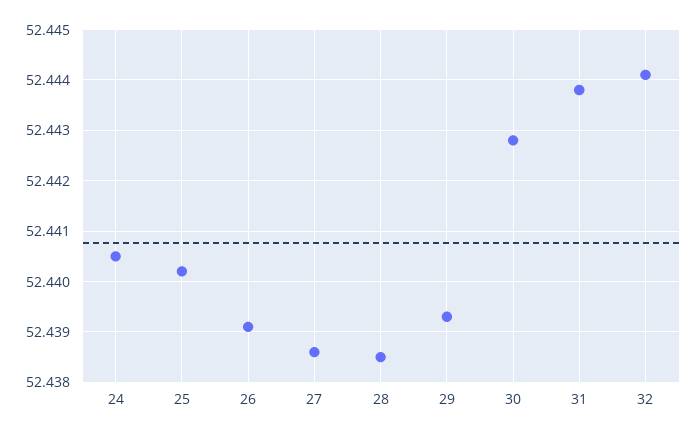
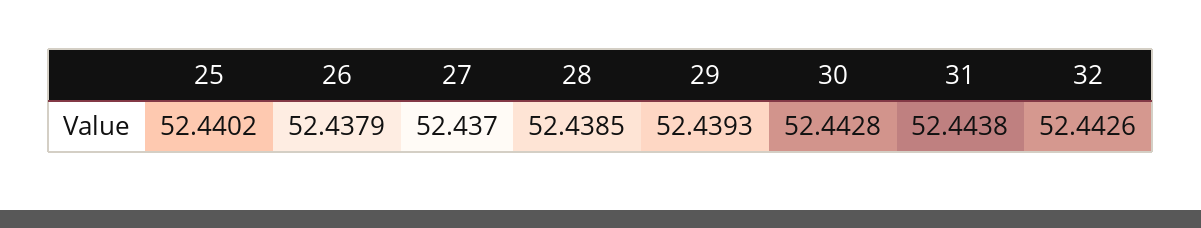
  {
-   "24": 52.4405,
    "25": 52.4402,
-   "26": 52.439,
+   "26": 52.4379,
-   "27": 52.4385,
+   "27": 52.437,
    "28": 52.4385,
    "29": 52.4393,
    "30": 52.4428,
    "31": 52.4438,
-   "32": 52.444
+   "32": 52.4426
  }

